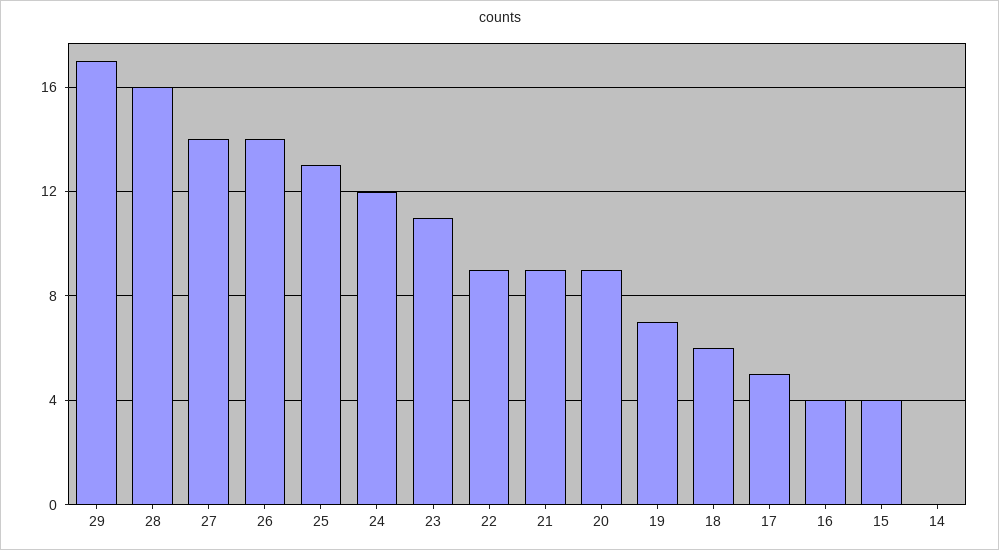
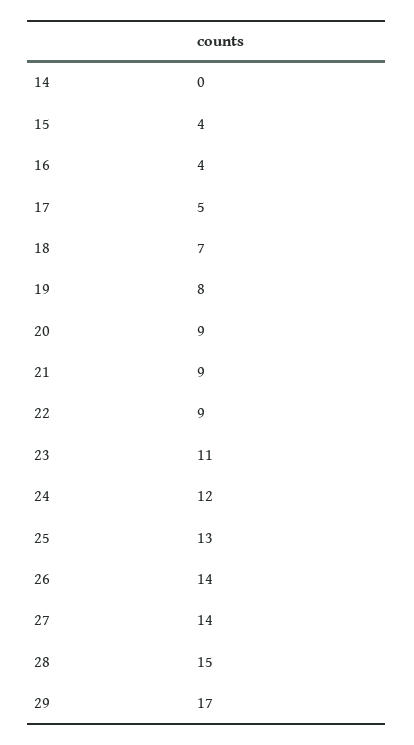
  {
    "29": 17,
-   "28": 16,
+   "28": 15,
    "27": 14,
    "26": 14,
    "25": 13,
    "24": 12,
    "23": 11,
    "22": 9,
    "21": 9,
    "20": 9,
-   "19": 7,
+   "19": 8,
-   "18": 6,
+   "18": 7,
    "17": 5,
    "16": 4,
    "15": 4,
    "14": 0
  }

